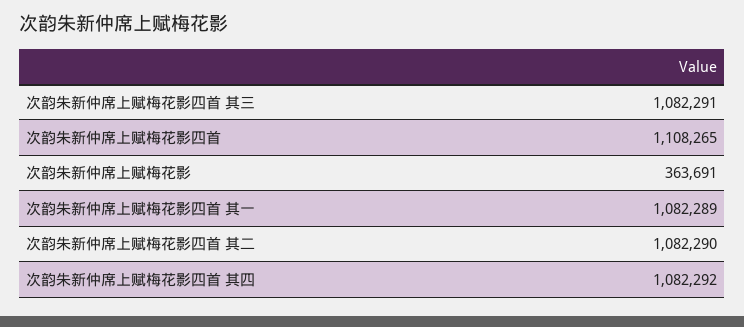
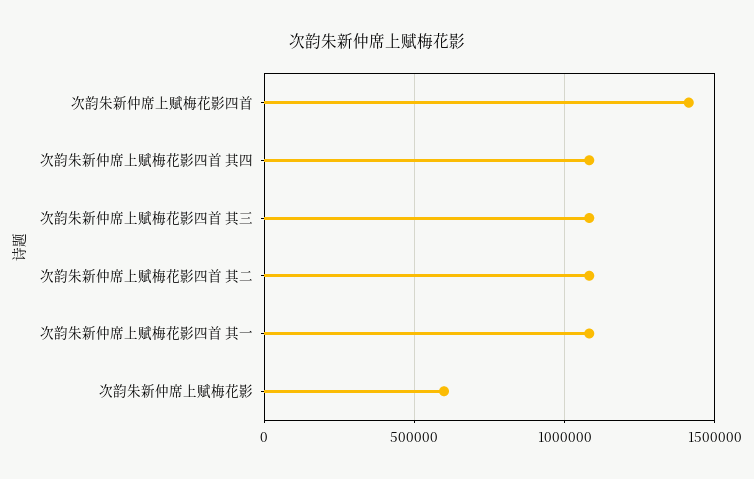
  {
    "次韵朱新仲席上赋梅花影四首 其三": 1082291,
-   "次韵朱新仲席上赋梅花影四首": 1108265,
+   "次韵朱新仲席上赋梅花影四首": 1400000,
-   "次韵朱新仲席上赋梅花影": 363691,
+   "次韵朱新仲席上赋梅花影": 600000,
    "次韵朱新仲席上赋梅花影四首 其一": 1082289,
    "次韵朱新仲席上赋梅花影四首 其二": 1082290,
    "次韵朱新仲席上赋梅花影四首 其四": 1082292
  }

